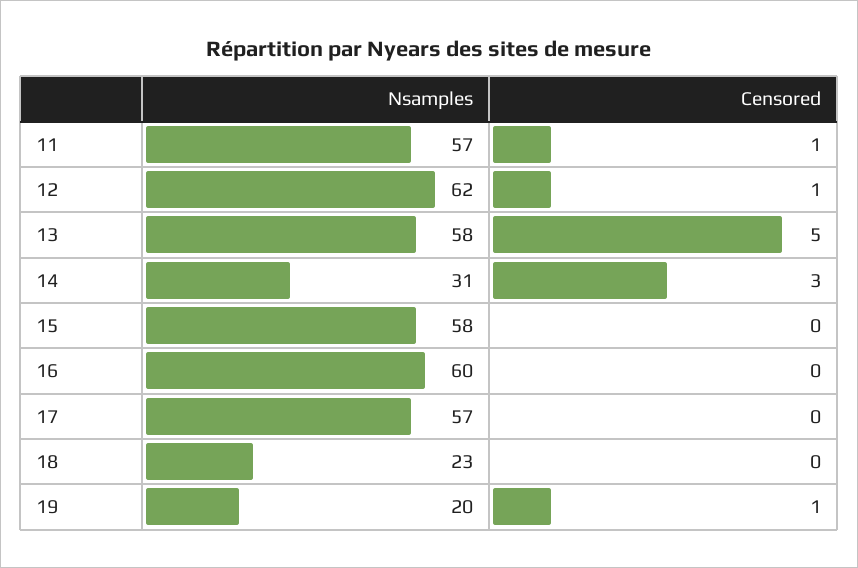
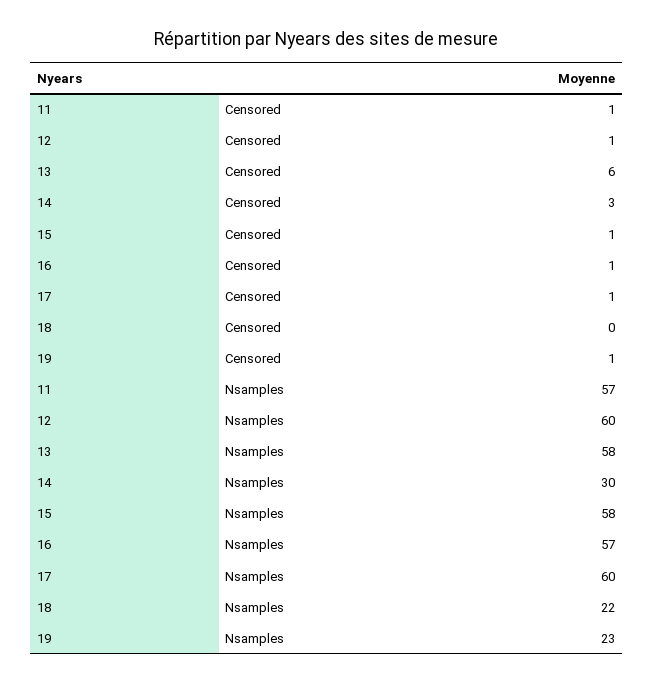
  {
    "Nsamples": {
      "11": 57,
-     "12": 62,
+     "12": 60,
      "13": 58,
-     "14": 31,
+     "14": 30,
      "15": 58,
-     "16": 60,
+     "16": 57,
-     "17": 57,
+     "17": 60,
-     "18": 23,
+     "18": 22,
-     "19": 20
+     "19": 23
    },
    "Censored": {
      "11": 1,
      "12": 1,
-     "13": 5,
+     "13": 6,
      "14": 3,
-     "15": 0,
+     "15": 1,
-     "16": 0,
+     "16": 1,
-     "17": 0,
+     "17": 1,
      "18": 0,
      "19": 1
    }
  }

